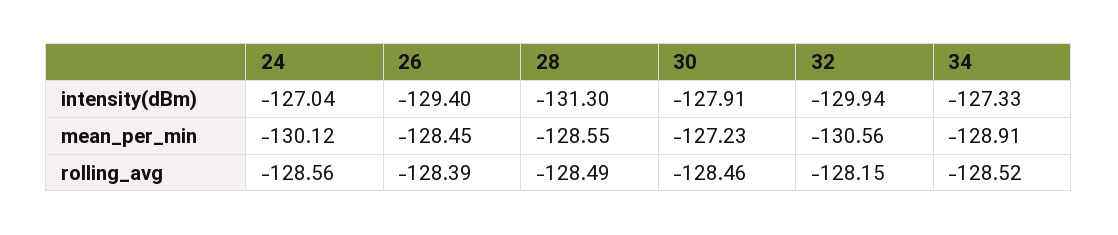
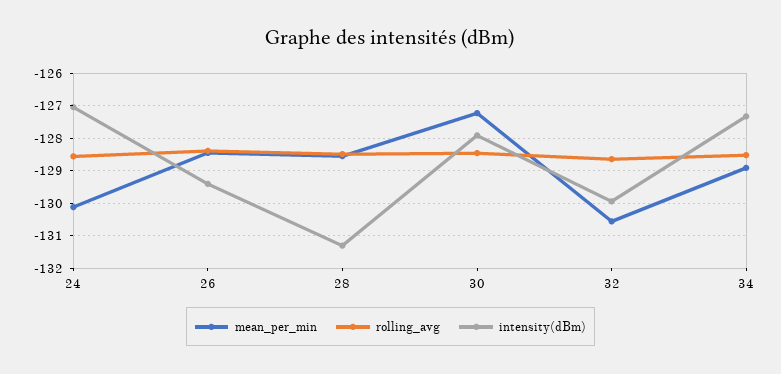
  {
    "intensity(dBm)": {
      "24": -127.04,
      "26": -129.4,
      "28": -131.3,
      "30": -127.91,
      "32": -129.94,
      "34": -127.33
    },
    "mean_per_min": {
      "24": -130.12,
      "26": -128.45,
      "28": -128.55,
      "30": -127.23,
      "32": -130.56,
      "34": -128.91
    },
    "rolling_avg": {
      "24": -128.56,
      "26": -128.39,
      "28": -128.49,
      "30": -128.46,
-     "32": -128.15,
+     "32": -128.6,
      "34": -128.52
    }
  }

